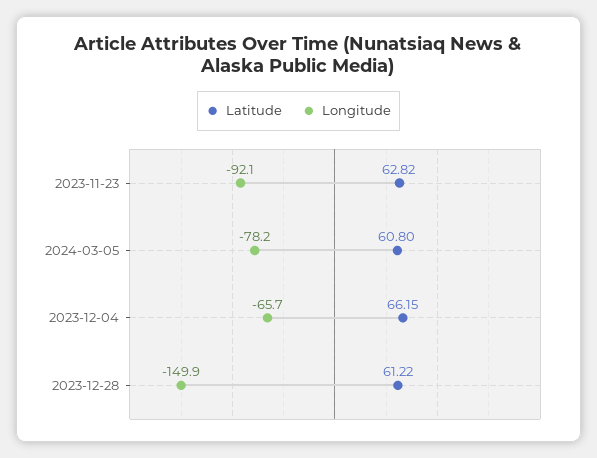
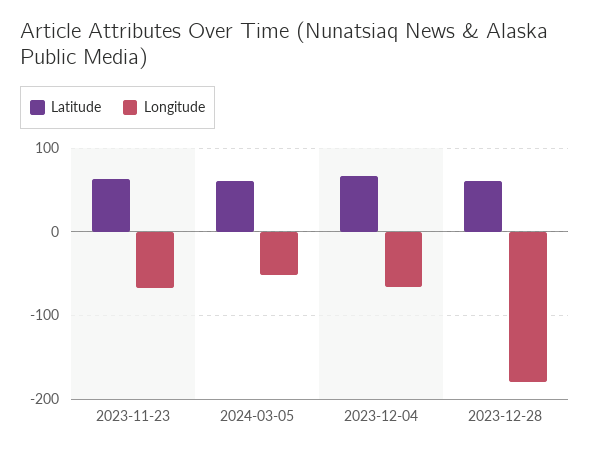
  {
    "Latitude": {
      "2023-11-23": 62.82,
      "2024-03-05": 60.8,
      "2023-12-04": 66.15,
      "2023-12-28": 61.22
    },
    "Longitude": {
-     "2023-11-23": -92.1,
+     "2023-11-23": -70,
-     "2024-03-05": -78.2,
+     "2024-03-05": -50,
      "2023-12-04": -65.7,
-     "2023-12-28": -149.9
+     "2023-12-28": -180
    }
  }

